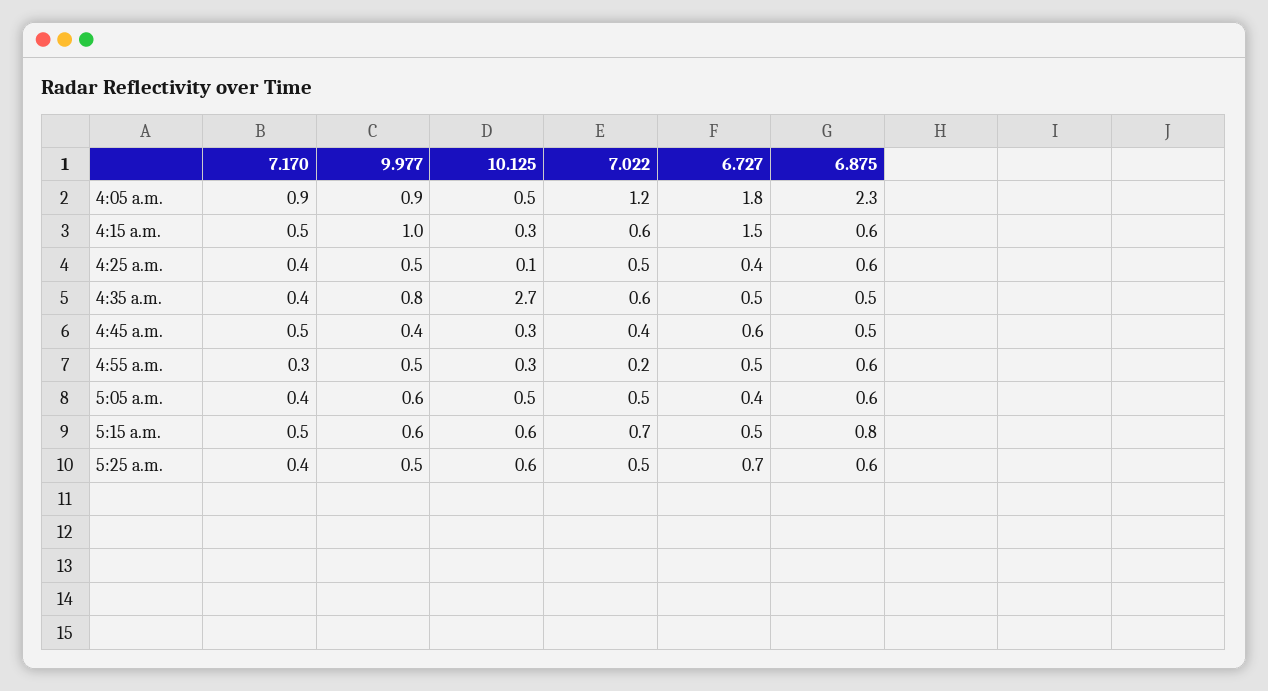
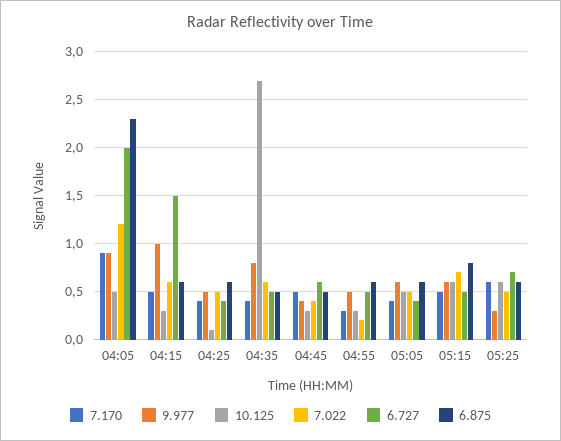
  {
    "7.170": {
      "4:05 a.m.": 0.9,
      "4:15 a.m.": 0.5,
      "4:25 a.m.": 0.4,
      "4:35 a.m.": 0.4,
      "4:45 a.m.": 0.5,
      "4:55 a.m.": 0.3,
      "5:05 a.m.": 0.4,
      "5:15 a.m.": 0.5,
-     "5:25 a.m.": 0.4
+     "5:25 a.m.": 0.6
    },
    "9.977": {
      "4:05 a.m.": 0.9,
      "4:15 a.m.": 1,
      "4:25 a.m.": 0.5,
      "4:35 a.m.": 0.8,
      "4:45 a.m.": 0.4,
      "4:55 a.m.": 0.5,
      "5:05 a.m.": 0.6,
      "5:15 a.m.": 0.6,
-     "5:25 a.m.": 0.5
+     "5:25 a.m.": 0.3
    },
    "10.125": {
      "4:05 a.m.": 0.5,
      "4:15 a.m.": 0.3,
      "4:25 a.m.": 0.1,
      "4:35 a.m.": 2.7,
      "4:45 a.m.": 0.3,
      "4:55 a.m.": 0.3,
      "5:05 a.m.": 0.5,
      "5:15 a.m.": 0.6,
      "5:25 a.m.": 0.6
    },
    "7.022": {
      "4:05 a.m.": 1.2,
      "4:15 a.m.": 0.6,
      "4:25 a.m.": 0.5,
      "4:35 a.m.": 0.6,
      "4:45 a.m.": 0.4,
      "4:55 a.m.": 0.2,
      "5:05 a.m.": 0.5,
      "5:15 a.m.": 0.7,
      "5:25 a.m.": 0.5
    },
    "6.727": {
-     "4:05 a.m.": 1.8,
+     "4:05 a.m.": 2,
      "4:15 a.m.": 1.5,
      "4:25 a.m.": 0.4,
      "4:35 a.m.": 0.5,
      "4:45 a.m.": 0.6,
      "4:55 a.m.": 0.5,
      "5:05 a.m.": 0.4,
      "5:15 a.m.": 0.5,
      "5:25 a.m.": 0.7
    },
    "6.875": {
      "4:05 a.m.": 2.3,
      "4:15 a.m.": 0.6,
      "4:25 a.m.": 0.6,
      "4:35 a.m.": 0.5,
      "4:45 a.m.": 0.5,
      "4:55 a.m.": 0.6,
      "5:05 a.m.": 0.6,
      "5:15 a.m.": 0.8,
      "5:25 a.m.": 0.6
    }
  }

